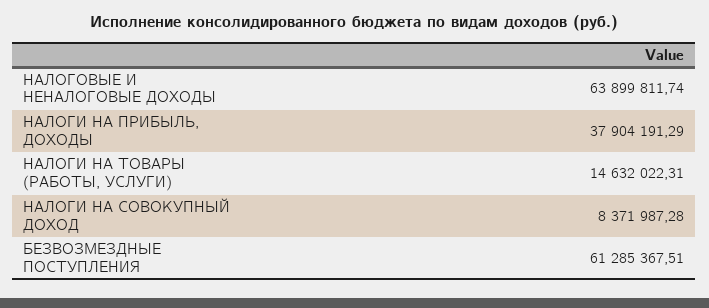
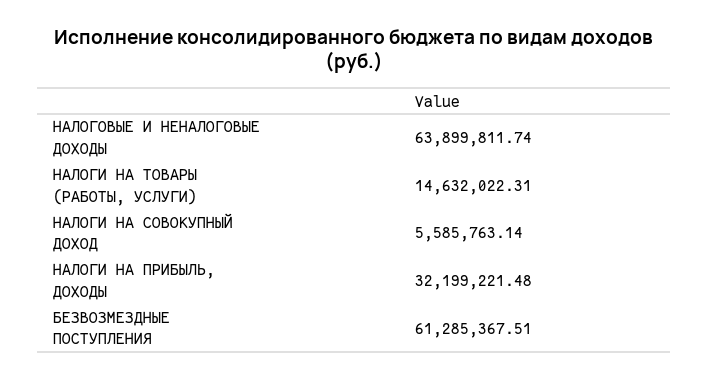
  {
    "НАЛОГОВЫЕ И НЕНАЛОГОВЫЕ ДОХОДЫ": 63899811.74,
-   "НАЛОГИ НА ПРИБЫЛЬ, ДОХОДЫ": 37904191.29,
+   "НАЛОГИ НА ПРИБЫЛЬ, ДОХОДЫ": 32199221.48,
    "НАЛОГИ НА ТОВАРЫ (РАБОТЫ, УСЛУГИ)": 14632022.31,
-   "НАЛОГИ НА СОВОКУПНЫЙ ДОХОД": 8371987.28,
+   "НАЛОГИ НА СОВОКУПНЫЙ ДОХОД": 5585763.14,
    "БЕЗВОЗМЕЗДНЫЕ ПОСТУПЛЕНИЯ": 61285367.51
  }

